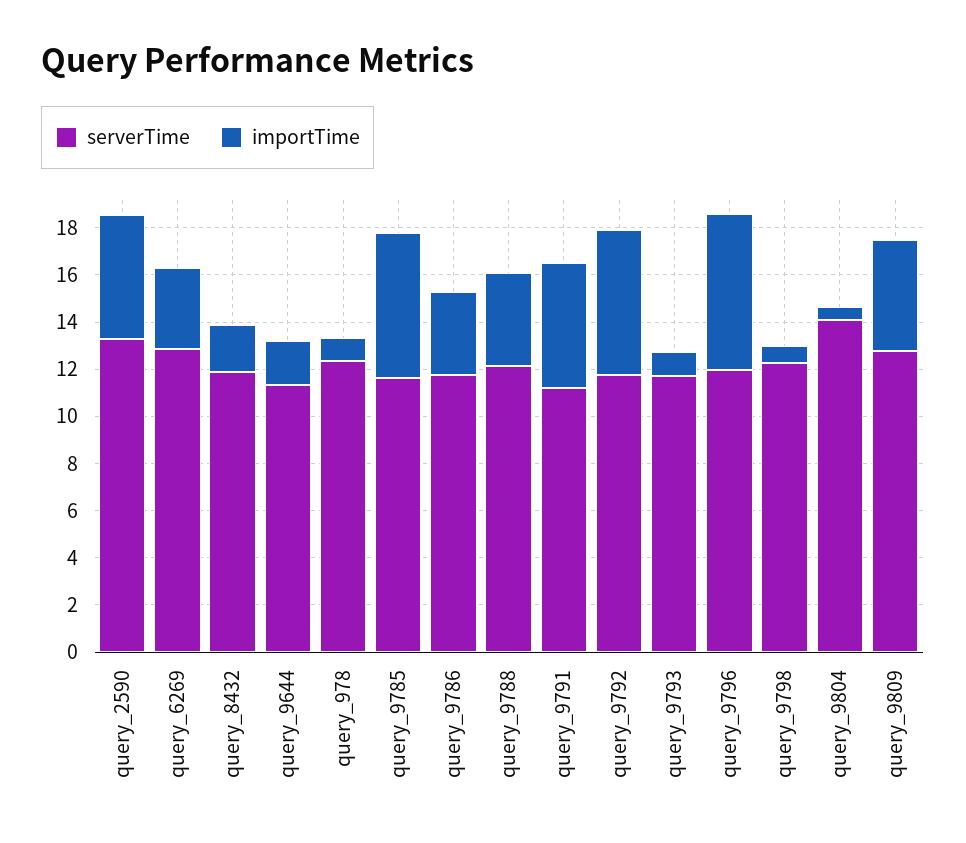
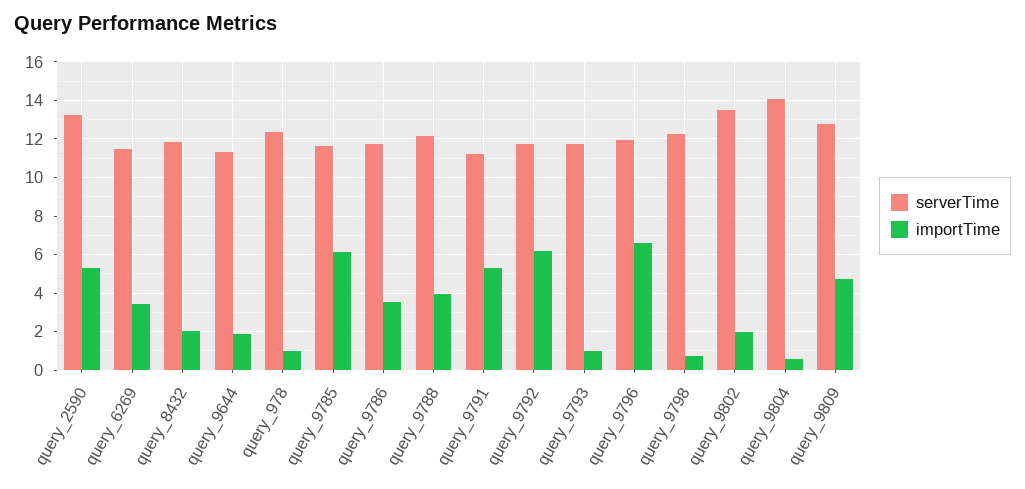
  {
    "serverTime": {
      "query_2590": 13.5,
-     "query_6269": 13,
+     "query_6269": 11.5,
      "query_8432": 12,
      "query_9644": 11.5,
      "query_978": 12.5,
      "query_9785": 11.5,
      "query_9786": 12,
      "query_9788": 12,
      "query_9791": 11,
      "query_9792": 12,
      "query_9793": 11.5,
      "query_9796": 12,
      "query_9798": 12.5,
      "query_9804": 14,
-     "query_9809": 13
+     "query_9809": 13,
+     "query_9802": 13.5
    },
    "importTime": {
      "query_2590": 5.5,
      "query_6269": 3.5,
      "query_8432": 2,
      "query_9644": 2,
      "query_978": 1,
      "query_9785": 6,
      "query_9786": 3.5,
      "query_9788": 4,
      "query_9791": 5.5,
      "query_9792": 6,
      "query_9793": 1,
      "query_9796": 6.5,
      "query_9798": 0.5,
      "query_9804": 0.5,
-     "query_9809": 4.5
+     "query_9809": 4.5,
+     "query_9802": 2
    }
  }

